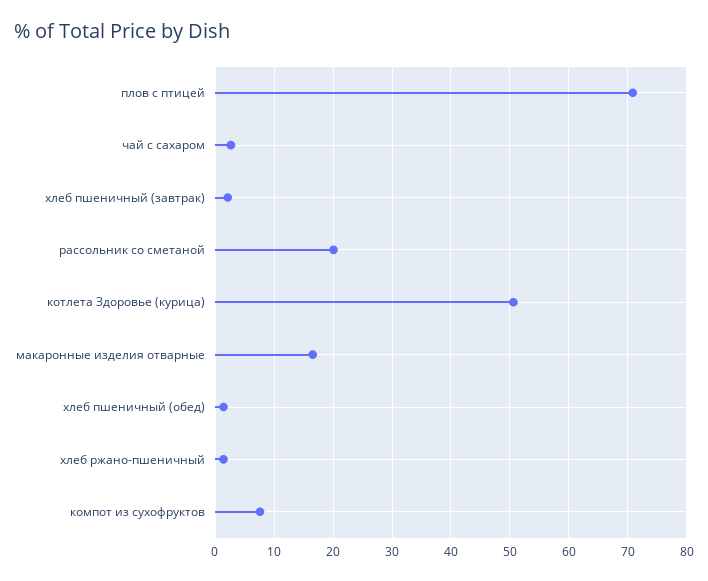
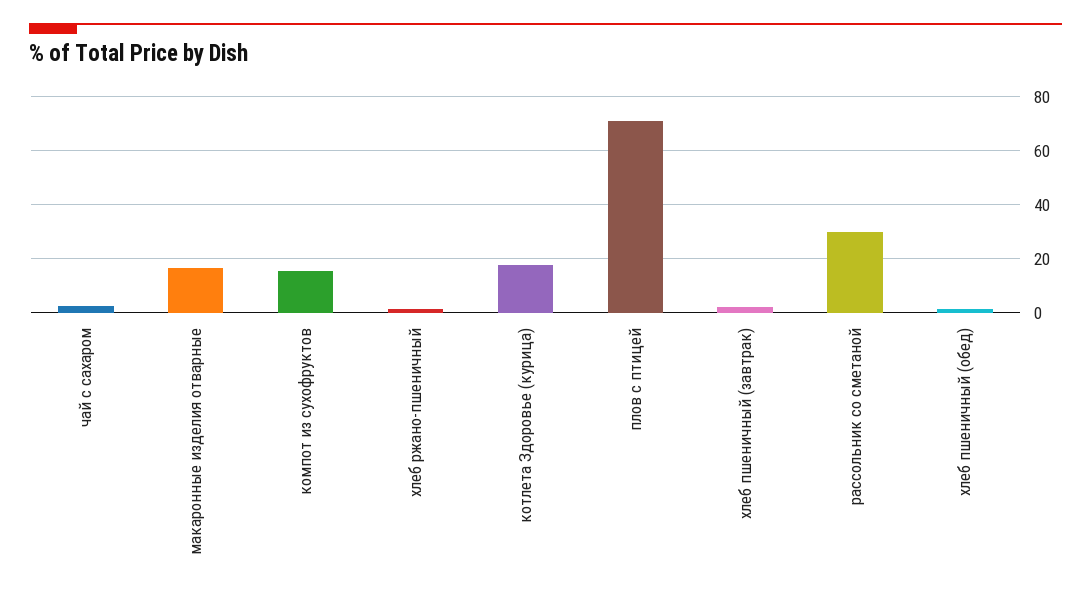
  {
    "плов с птицей": 70,
    "чай с сахаром": 2,
    "хлеб пшеничный (завтрак)": 2,
-   "рассольник со сметаной": 20,
+   "рассольник со сметаной": 30,
-   "котлета Здоровье (курица)": 50,
+   "котлета Здоровье (курица)": 17.5,
    "макаронные изделия отварные": 16,
    "хлеб пшеничный (обед)": 2,
    "хлеб ржано-пшеничный": 2,
-   "компот из сухофруктов": 8
+   "компот из сухофруктов": 15
  }

